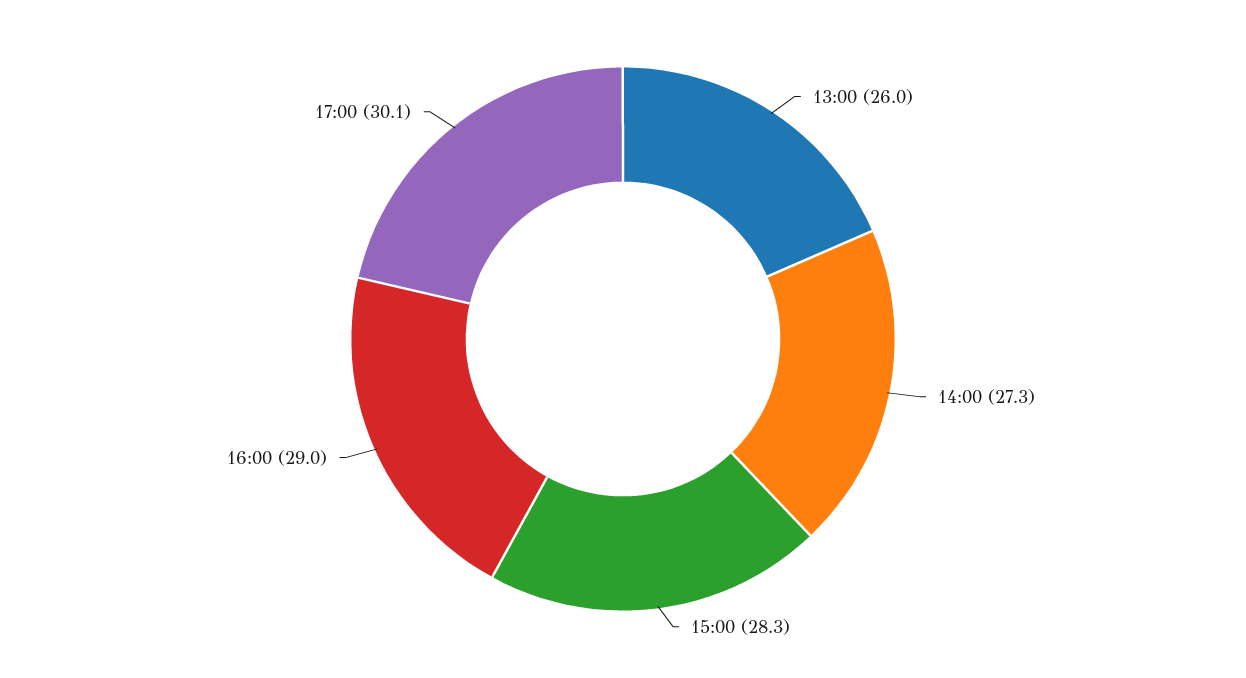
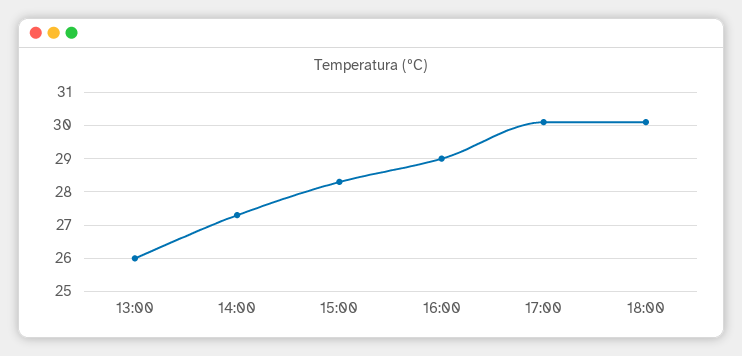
  {
    "13:00": 26,
    "14:00": 27.3,
    "15:00": 28.3,
    "16:00": 29,
-   "17:00": 30.1
+   "17:00": 30.1,
+   "18:00": 30
  }

